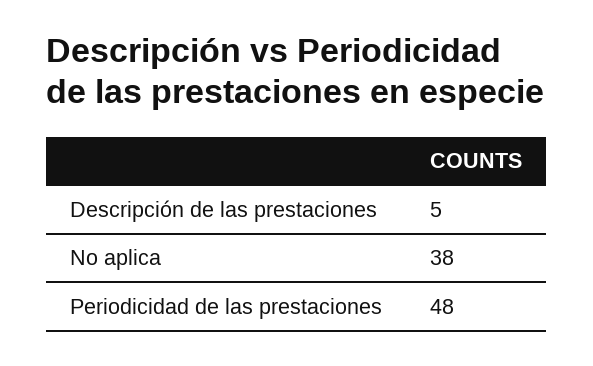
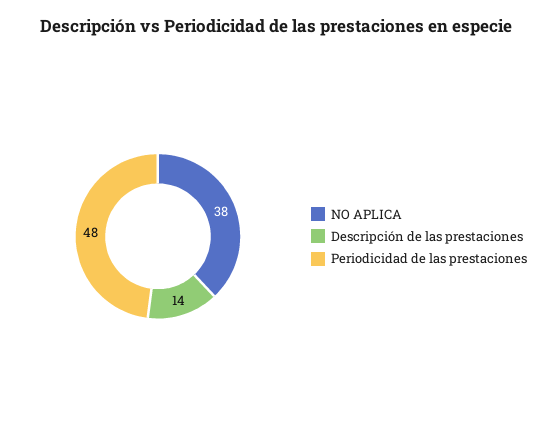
  {
-   "Descripción de las prestaciones": 5,
+   "Descripción de las prestaciones": 14,
    "No aplica": 38,
    "Periodicidad de las prestaciones": 48
  }

